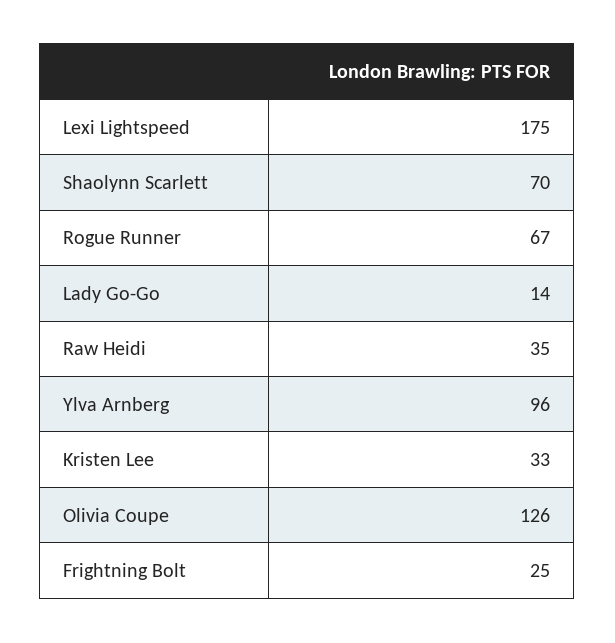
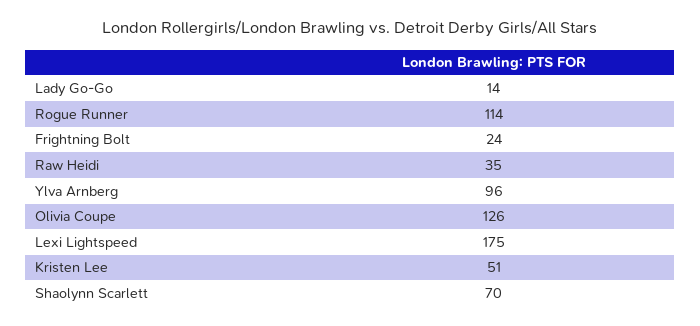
  {
    "Lexi Lightspeed": 175,
    "Shaolynn Scarlett": 70,
-   "Rogue Runner": 67,
+   "Rogue Runner": 114,
    "Lady Go-Go": 14,
    "Raw Heidi": 35,
    "Ylva Arnberg": 96,
-   "Kristen Lee": 33,
+   "Kristen Lee": 51,
    "Olivia Coupe": 126,
-   "Frightning Bolt": 25
+   "Frightning Bolt": 24
  }

